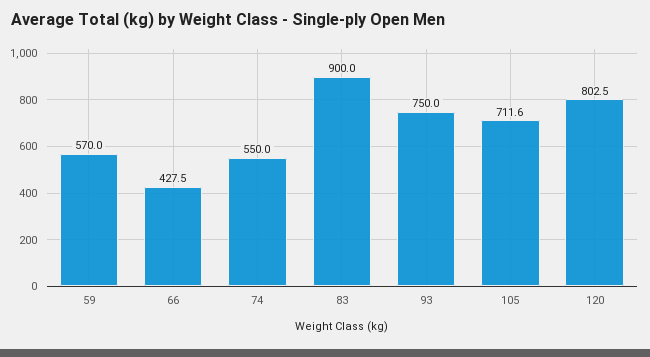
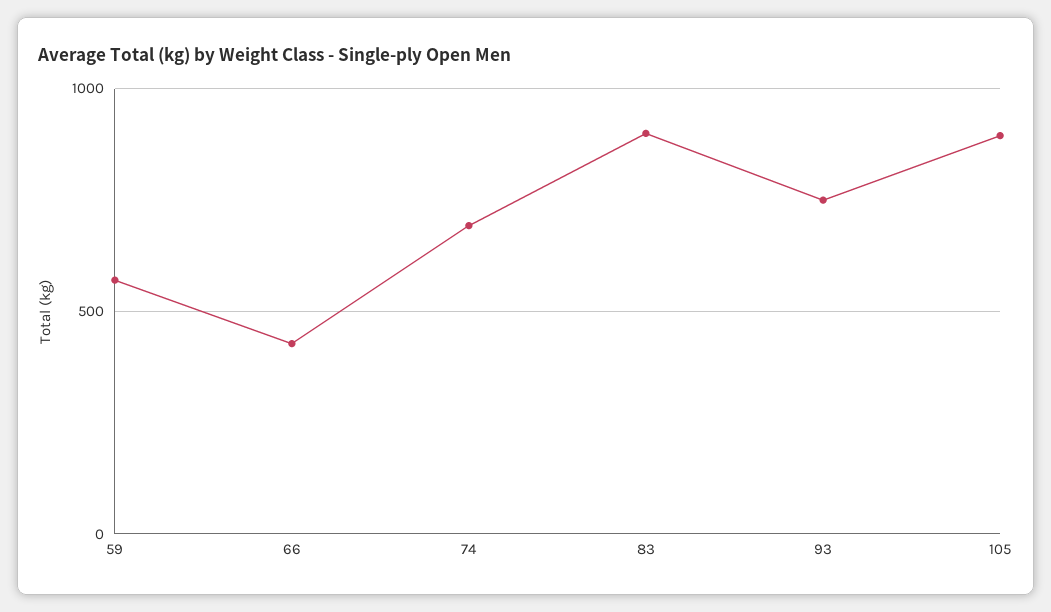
  {
    "59": 570,
    "66": 427.5,
-   "74": 550,
+   "74": 700,
    "83": 900,
    "93": 750,
-   "105": 711.6,
+   "105": 900
-   "120": 802.5
  }

